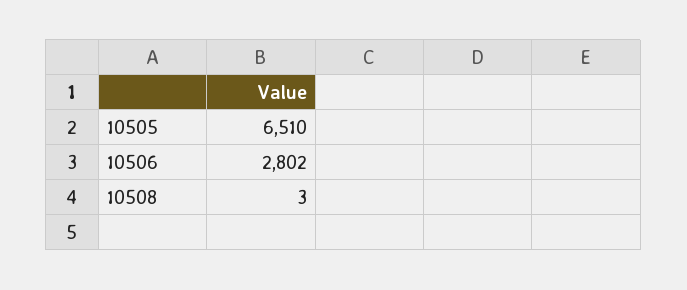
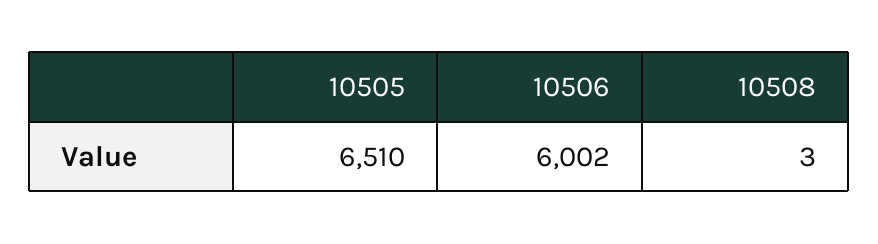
  {
    "10505": 6510,
-   "10506": 2802,
+   "10506": 6002,
    "10508": 3
  }

